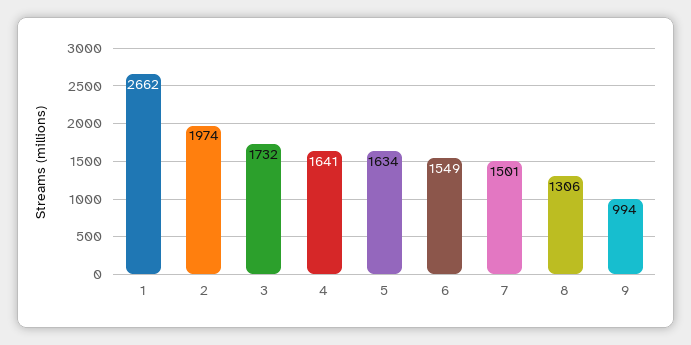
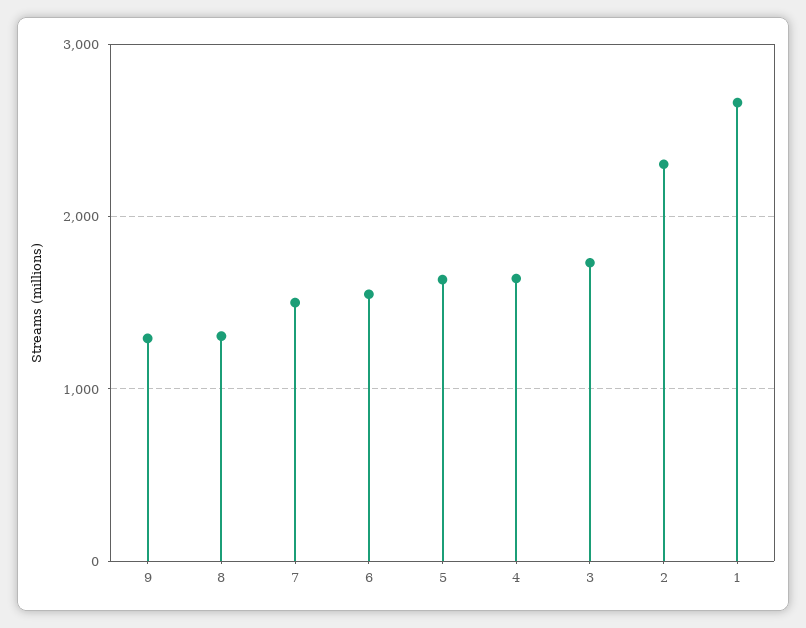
  {
    "1": 2662,
-   "2": 1974,
+   "2": 2300,
    "3": 1732,
    "4": 1641,
    "5": 1634,
    "6": 1549,
    "7": 1501,
    "8": 1306,
-   "9": 994
+   "9": 1300
  }

